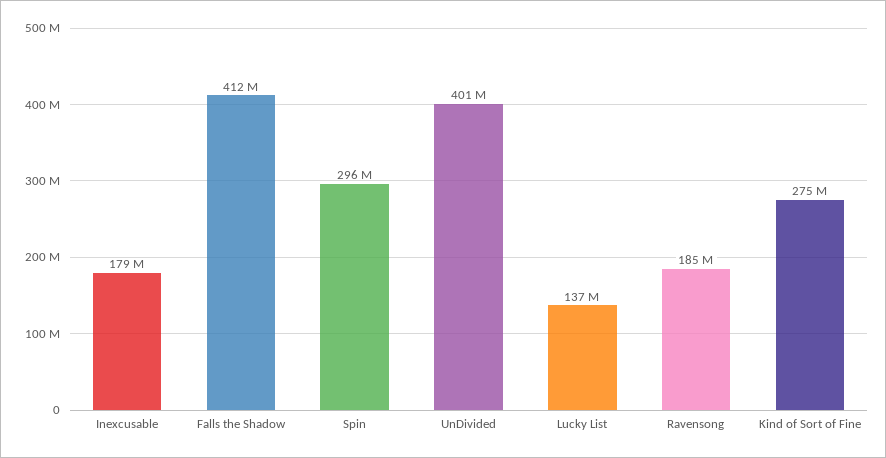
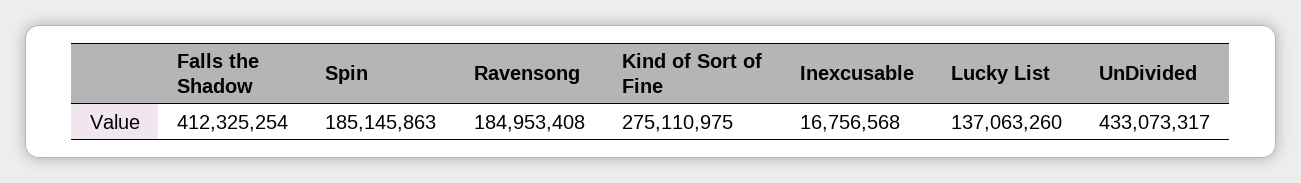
  {
-   "Inexcusable": 179000000,
+   "Inexcusable": 16756568,
    "Falls the Shadow": 412325254,
-   "Spin": 296000000,
+   "Spin": 185145863,
-   "UnDivided": 401000000,
+   "UnDivided": 433073317,
    "Lucky List": 137063260,
    "Ravensong": 184953408,
    "Kind of Sort of Fine": 275110975
  }

